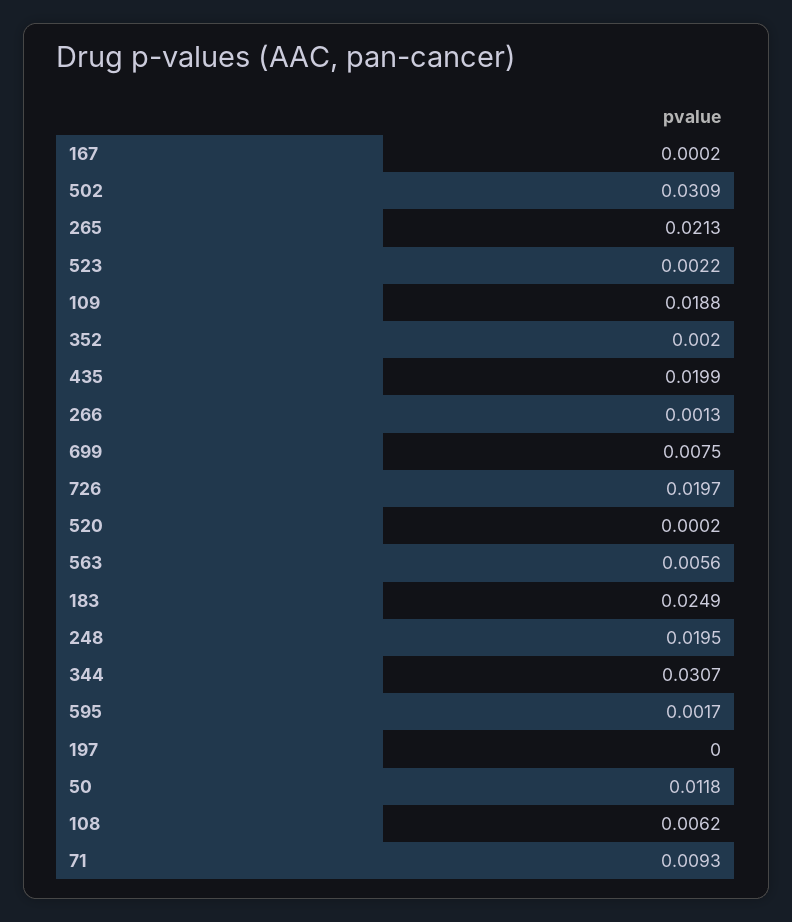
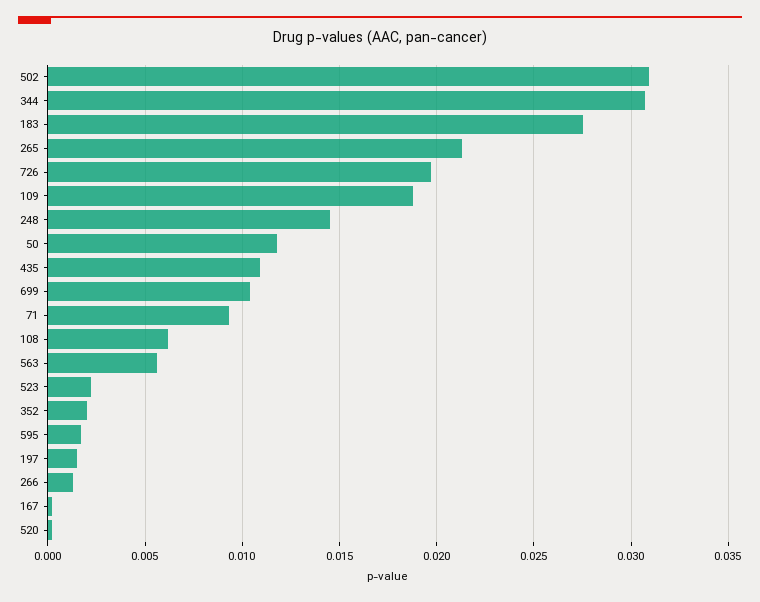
  {
    "167": 0.0002,
    "502": 0.0309,
    "265": 0.0213,
    "523": 0.0022,
    "109": 0.0188,
    "352": 0.002,
-   "435": 0.0199,
+   "435": 0.011,
    "266": 0.0013,
-   "699": 0.0075,
+   "699": 0.0105,
    "726": 0.0197,
    "520": 0.0002,
    "563": 0.0056,
-   "183": 0.0249,
+   "183": 0.0275,
-   "248": 0.0195,
+   "248": 0.0145,
    "344": 0.0307,
    "595": 0.0017,
-   "197": 0,
+   "197": 0.0015,
    "50": 0.0118,
    "108": 0.0062,
    "71": 0.0093
  }

